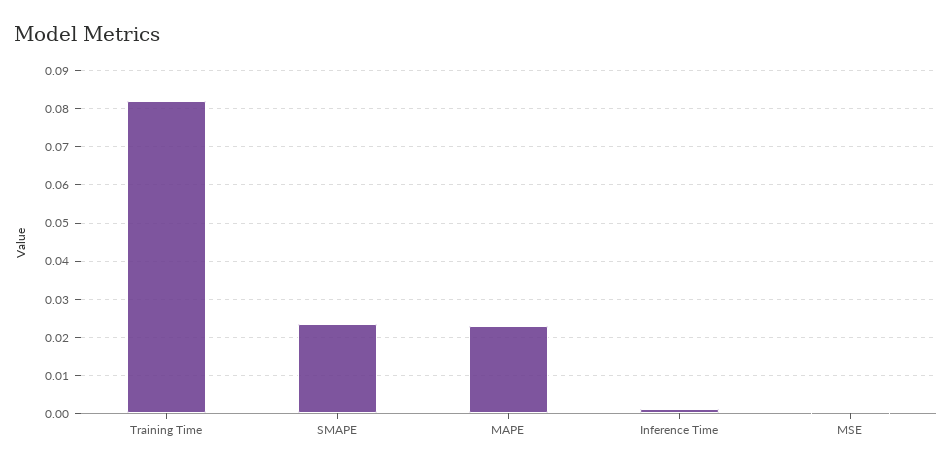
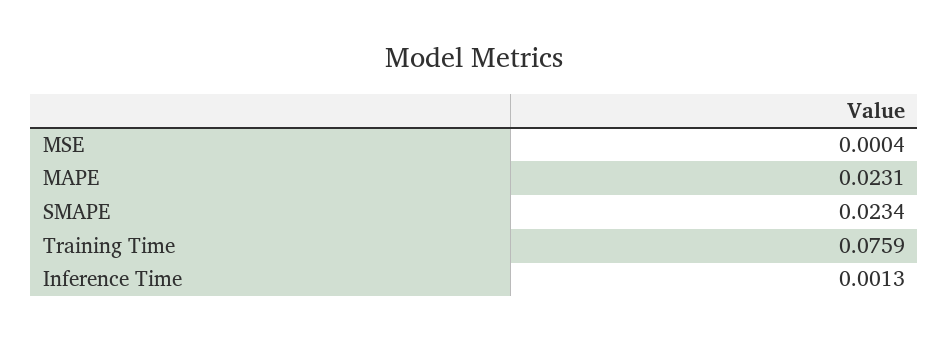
  {
-   "Training Time": 0.082,
+   "Training Time": 0.0759,
    "SMAPE": 0.0234,
    "MAPE": 0.0231,
    "Inference Time": 0.0013,
    "MSE": 0.0004
  }

